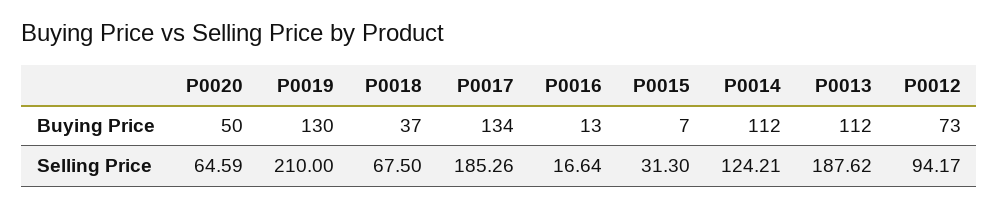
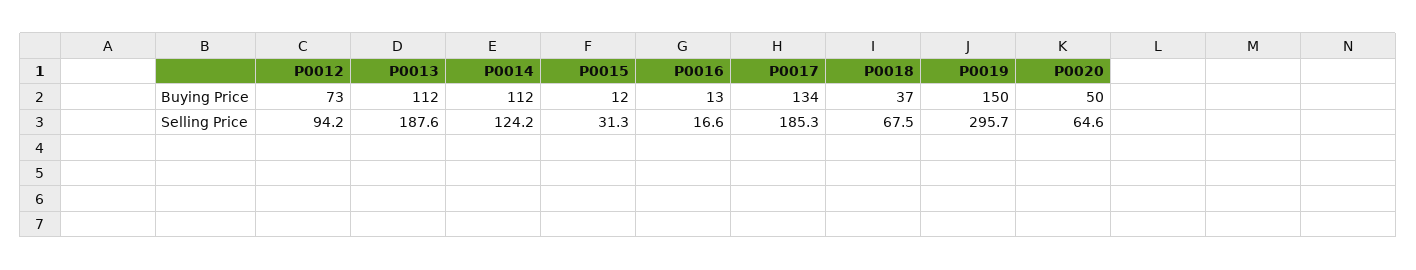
  {
    "P0020": {
      "Buying Price": 50,
      "Selling Price": 64.59
    },
    "P0019": {
-     "Buying Price": 130,
+     "Buying Price": 150,
-     "Selling Price": 210
+     "Selling Price": 295.7
    },
    "P0018": {
      "Buying Price": 37,
      "Selling Price": 67.5
    },
    "P0017": {
      "Buying Price": 134,
      "Selling Price": 185.26
    },
    "P0016": {
      "Buying Price": 13,
      "Selling Price": 16.64
    },
    "P0015": {
-     "Buying Price": 7,
+     "Buying Price": 12,
      "Selling Price": 31.3
    },
    "P0014": {
      "Buying Price": 112,
      "Selling Price": 124.21
    },
    "P0013": {
      "Buying Price": 112,
      "Selling Price": 187.62
    },
    "P0012": {
      "Buying Price": 73,
      "Selling Price": 94.17
    }
  }

